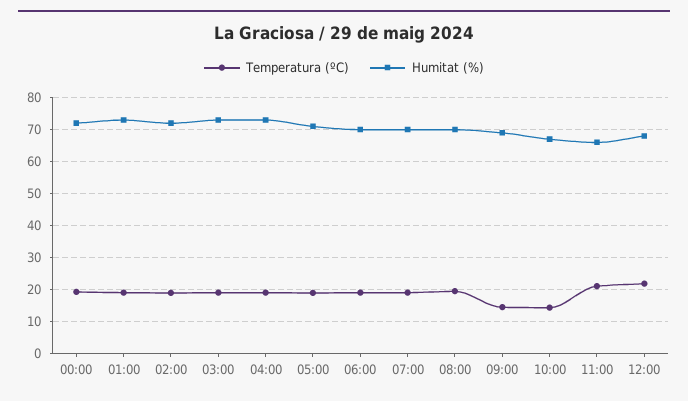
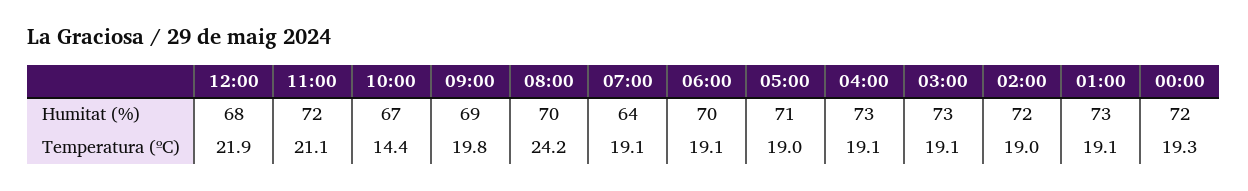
  {
    "Temperatura (ºC)": {
      "00:00": 19.3,
      "01:00": 19.1,
      "02:00": 19,
      "03:00": 19.1,
      "04:00": 19.1,
      "05:00": 19,
      "06:00": 19.1,
      "07:00": 19.1,
-     "08:00": 20,
+     "08:00": 24.2,
-     "09:00": 14,
+     "09:00": 19.8,
      "10:00": 14.4,
      "11:00": 21.1,
      "12:00": 21.9
    },
    "Humitat (%)": {
      "00:00": 72,
      "01:00": 73,
      "02:00": 72,
      "03:00": 73,
      "04:00": 73,
      "05:00": 71,
      "06:00": 70,
-     "07:00": 70,
+     "07:00": 64,
      "08:00": 70,
      "09:00": 69,
      "10:00": 67,
-     "11:00": 66,
+     "11:00": 72,
      "12:00": 68
    }
  }

